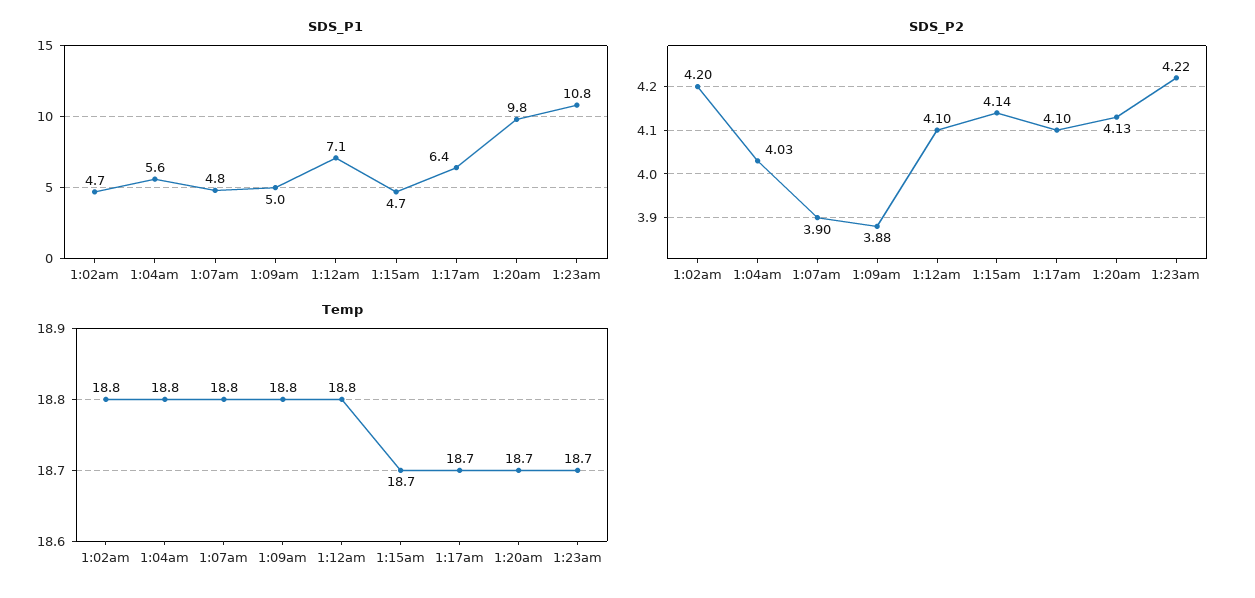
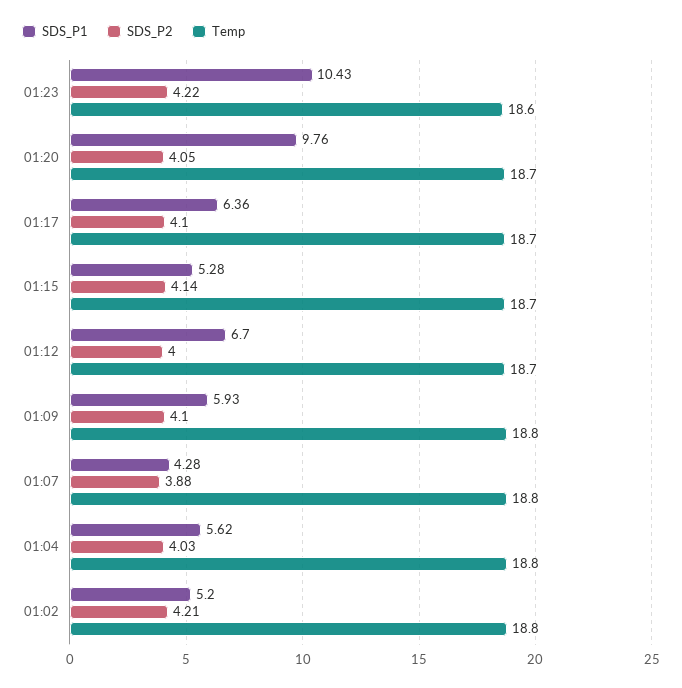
  {
    "SDS_P1": {
-     "1:02am": 4.7,
+     "1:02am": 5.2,
      "1:04am": 5.62,
-     "1:07am": 4.8,
+     "1:07am": 4.28,
-     "1:09am": 5,
+     "1:09am": 5.93,
-     "1:12am": 7.1,
+     "1:12am": 6.7,
-     "1:15am": 4.7,
+     "1:15am": 5.28,
      "1:17am": 6.36,
      "1:20am": 9.76,
-     "1:23am": 10.8
+     "1:23am": 10.43
    },
    "SDS_P2": {
-     "1:02am": 4.2,
+     "1:02am": 4.21,
      "1:04am": 4.03,
-     "1:07am": 3.9,
+     "1:07am": 3.88,
-     "1:09am": 3.88,
+     "1:09am": 4.1,
-     "1:12am": 4.1,
+     "1:12am": 4,
      "1:15am": 4.14,
      "1:17am": 4.1,
-     "1:20am": 4.13,
+     "1:20am": 4.05,
      "1:23am": 4.22
    },
    "Temp": {
      "1:02am": 18.8,
      "1:04am": 18.8,
      "1:07am": 18.8,
      "1:09am": 18.8,
-     "1:12am": 18.8,
+     "1:12am": 18.7,
      "1:15am": 18.7,
      "1:17am": 18.7,
      "1:20am": 18.7,
-     "1:23am": 18.7
+     "1:23am": 18.6
    }
  }

